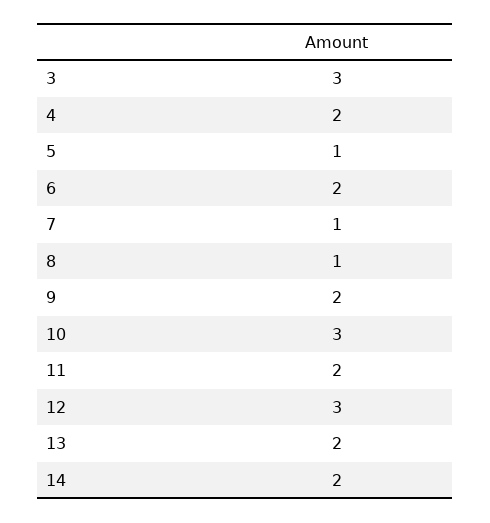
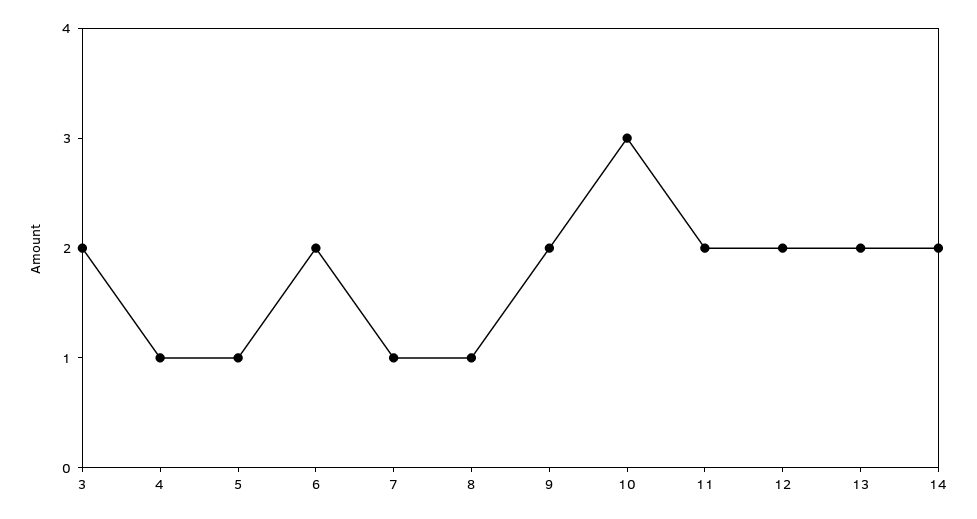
  {
-   "3": 3,
+   "3": 2,
-   "4": 2,
+   "4": 1,
    "5": 1,
    "6": 2,
    "7": 1,
    "8": 1,
    "9": 2,
    "10": 3,
    "11": 2,
-   "12": 3,
+   "12": 2,
    "13": 2,
    "14": 2
  }

